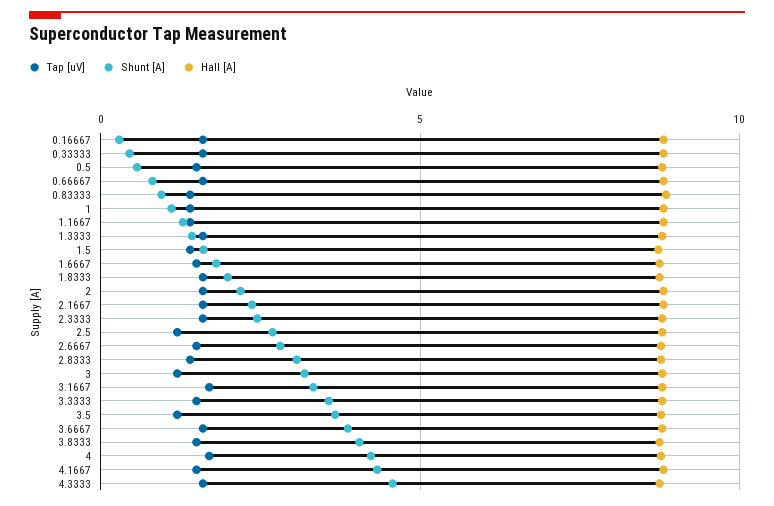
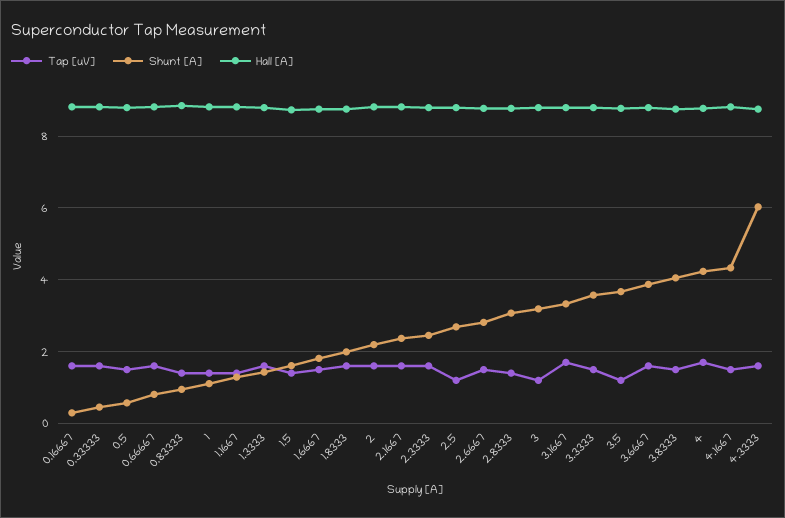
  {
    "Tap [uV]": {
      "0.16667": 1.6,
      "0.33333": 1.6,
      "0.5": 1.6,
      "0.66667": 1.6,
      "0.83333": 1.4,
      "1": 1.4,
      "1.1667": 1.4,
      "1.3333": 1.6,
      "1.5": 1.4,
      "1.6667": 1.6,
      "1.8333": 1.6,
      "2": 1.6,
      "2.1667": 1.6,
      "2.3333": 1.6,
      "2.5": 1.2,
      "2.6667": 1.6,
      "2.8333": 1.4,
      "3": 1.2,
      "3.1667": 1.8,
      "3.3333": 1.6,
      "3.5": 1.2,
      "3.6667": 1.6,
      "3.8333": 1.6,
      "4": 1.8,
      "4.1667": 1.6,
      "4.3333": 1.6
    },
    "Shunt [A]": {
      "0.16667": 0.2,
      "0.33333": 0.4,
      "0.5": 0.6,
      "0.66667": 0.8,
      "0.83333": 1,
      "1": 1.2,
      "1.1667": 1.2,
      "1.3333": 1.4,
      "1.5": 1.6,
      "1.6667": 1.8,
      "1.8333": 2,
      "2": 2.2,
      "2.1667": 2.4,
      "2.3333": 2.4,
      "2.5": 2.6,
      "2.6667": 2.8,
      "2.8333": 3,
      "3": 3.2,
      "3.1667": 3.4,
      "3.3333": 3.6,
      "3.5": 3.6,
      "3.6667": 3.8,
      "3.8333": 4,
      "4": 4.2,
      "4.1667": 4.4,
-     "4.3333": 4.5
+     "4.3333": 6
    },
    "Hall [A]": {
      "0.16667": 8.8,
      "0.33333": 8.8,
      "0.5": 8.8,
      "0.66667": 8.8,
      "0.83333": 8.8,
      "1": 8.8,
      "1.1667": 8.8,
      "1.3333": 8.8,
      "1.5": 8.8,
      "1.6667": 8.8,
      "1.8333": 8.8,
      "2": 8.8,
      "2.1667": 8.8,
      "2.3333": 8.8,
      "2.5": 8.8,
      "2.6667": 8.8,
      "2.8333": 8.8,
      "3": 8.8,
      "3.1667": 8.8,
      "3.3333": 8.8,
      "3.5": 8.8,
      "3.6667": 8.8,
      "3.8333": 8.8,
      "4": 8.8,
      "4.1667": 8.8,
      "4.3333": 8.8
    }
  }

